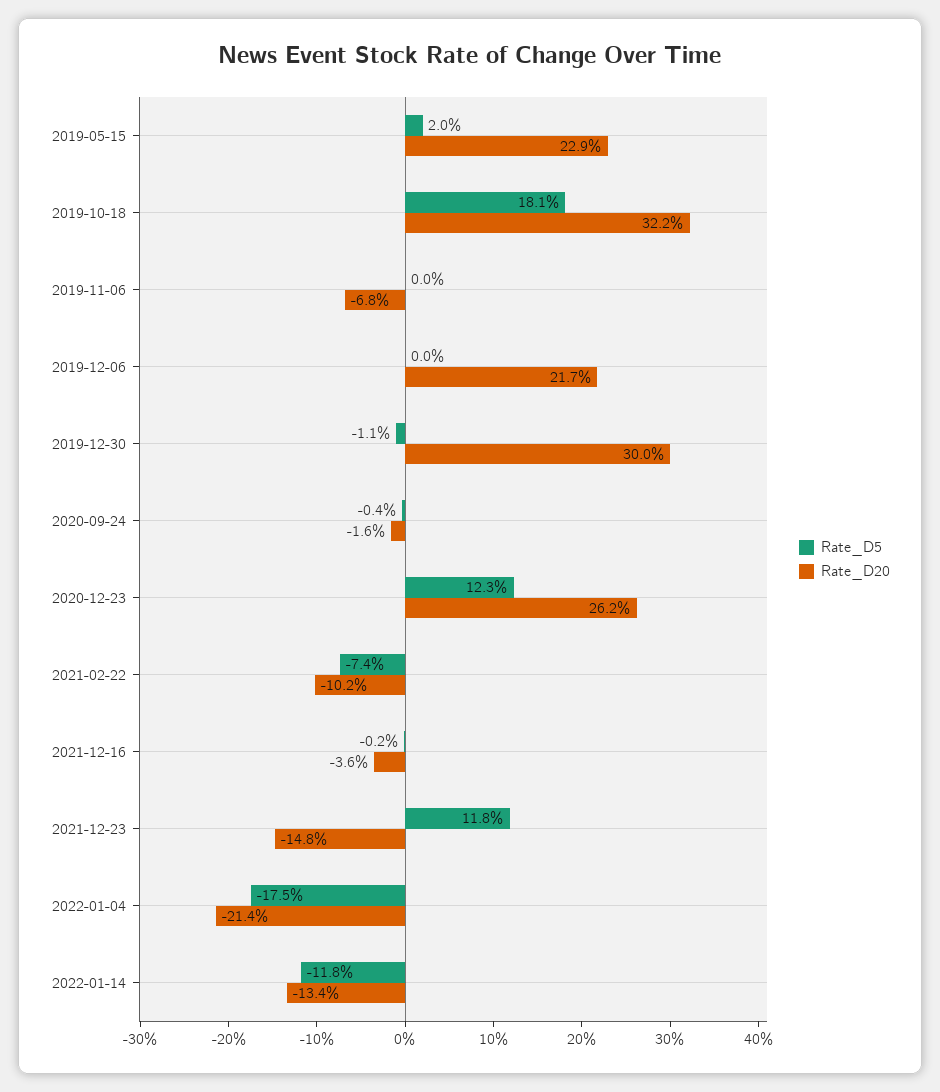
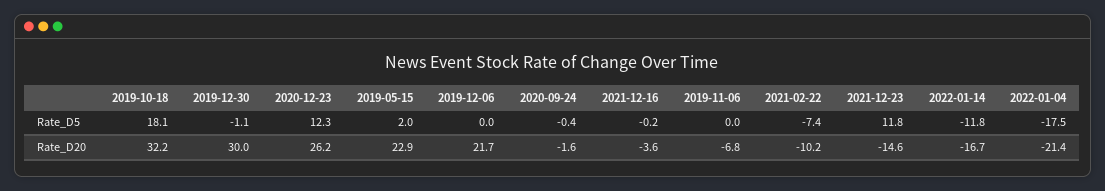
  {
    "Rate_D5": {
      "2019-05-15": 2,
      "2019-10-18": 18.1,
      "2019-11-06": 0,
      "2019-12-06": 0,
      "2019-12-30": -1.1,
      "2020-09-24": -0.4,
      "2020-12-23": 12.3,
      "2021-02-22": -7.4,
      "2021-12-16": -0.2,
      "2021-12-23": 11.8,
      "2022-01-04": -17.5,
      "2022-01-14": -11.8
    },
    "Rate_D20": {
      "2019-05-15": 22.9,
      "2019-10-18": 32.2,
      "2019-11-06": -6.8,
      "2019-12-06": 21.7,
      "2019-12-30": 30,
      "2020-09-24": -1.6,
      "2020-12-23": 26.2,
      "2021-02-22": -10.2,
      "2021-12-16": -3.6,
-     "2021-12-23": -14.8,
+     "2021-12-23": -14.6,
      "2022-01-04": -21.4,
-     "2022-01-14": -13.4
+     "2022-01-14": -16.7
    }
  }

